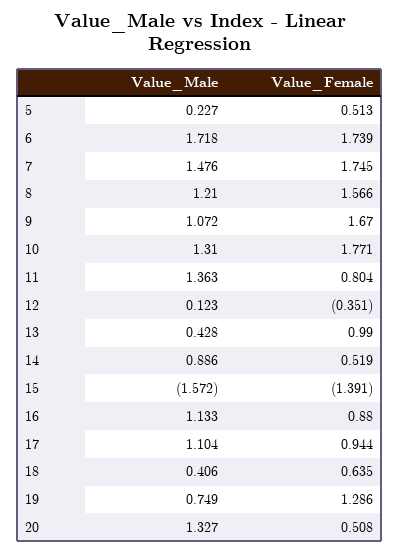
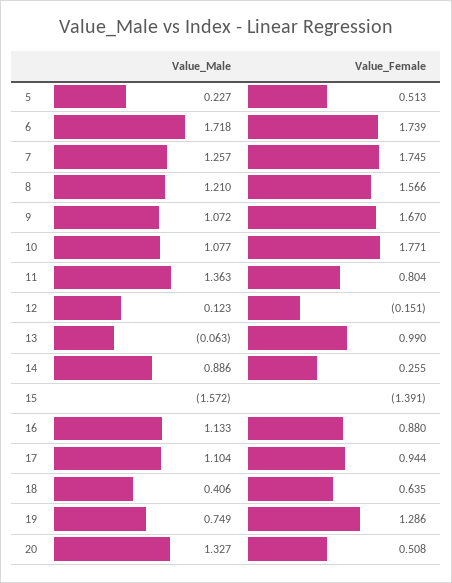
  {
    "Value_Male": {
      "5": 0.227,
      "6": 1.718,
-     "7": 1.476,
+     "7": 1.257,
      "8": 1.21,
      "9": 1.072,
-     "10": 1.31,
+     "10": 1.077,
      "11": 1.363,
      "12": 0.123,
-     "13": 0.428,
+     "13": -0.063,
      "14": 0.886,
      "15": -1.572,
      "16": 1.133,
      "17": 1.104,
      "18": 0.406,
      "19": 0.749,
      "20": 1.327
    },
    "Value_Female": {
      "5": 0.513,
      "6": 1.739,
      "7": 1.745,
      "8": 1.566,
      "9": 1.67,
      "10": 1.771,
      "11": 0.804,
-     "12": -0.351,
+     "12": -0.151,
      "13": 0.99,
-     "14": 0.519,
+     "14": 0.255,
      "15": -1.391,
      "16": 0.88,
      "17": 0.944,
      "18": 0.635,
      "19": 1.286,
      "20": 0.508
    }
  }

